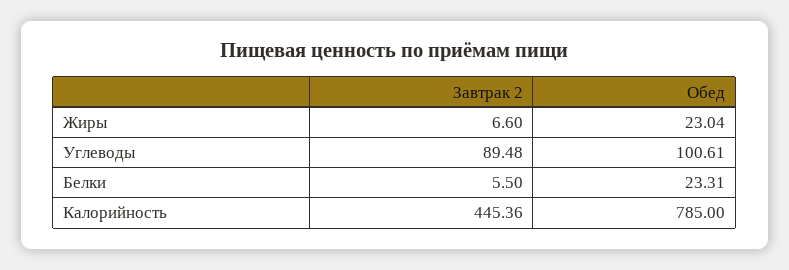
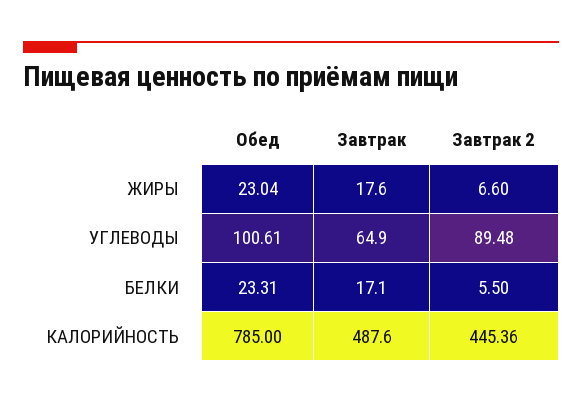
  {
    "Завтрак 2": {
      "Жиры": 6.6,
      "Углеводы": 89.48,
      "Белки": 5.5,
      "Калорийность": 445.36
    },
    "Обед": {
      "Жиры": 23.04,
      "Углеводы": 100.61,
      "Белки": 23.31,
      "Калорийность": 785
-   }
+   },
+   "Завтрак": {
+     "Жиры": 17.6,
+     "Углеводы": 64.9,
+     "Белки": 17.1,
+     "Калорийность": 487.6
+   }
  }

